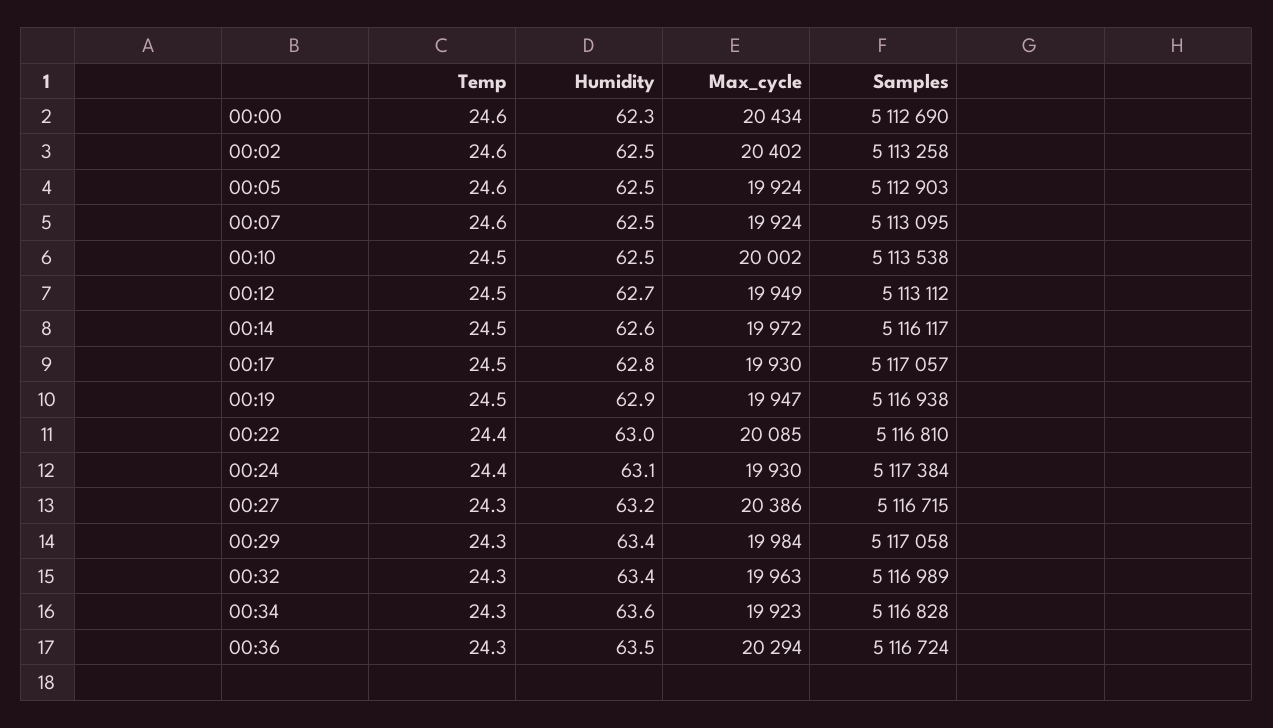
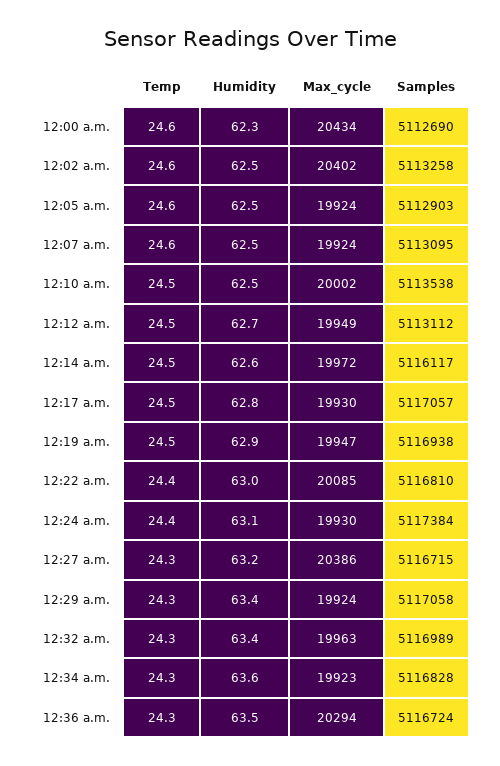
  {
    "Temp": {
      "00:00": 24.6,
      "00:02": 24.6,
      "00:05": 24.6,
      "00:07": 24.6,
      "00:10": 24.5,
      "00:12": 24.5,
      "00:14": 24.5,
      "00:17": 24.5,
      "00:19": 24.5,
      "00:22": 24.4,
      "00:24": 24.4,
      "00:27": 24.3,
      "00:29": 24.3,
      "00:32": 24.3,
      "00:34": 24.3,
      "00:36": 24.3
    },
    "Humidity": {
      "00:00": 62.3,
      "00:02": 62.5,
      "00:05": 62.5,
      "00:07": 62.5,
      "00:10": 62.5,
      "00:12": 62.7,
      "00:14": 62.6,
      "00:17": 62.8,
      "00:19": 62.9,
      "00:22": 63,
      "00:24": 63.1,
      "00:27": 63.2,
      "00:29": 63.4,
      "00:32": 63.4,
      "00:34": 63.6,
      "00:36": 63.5
    },
    "Max_cycle": {
      "00:00": 20434,
      "00:02": 20402,
      "00:05": 19924,
      "00:07": 19924,
      "00:10": 20002,
      "00:12": 19949,
      "00:14": 19972,
      "00:17": 19930,
      "00:19": 19947,
      "00:22": 20085,
      "00:24": 19930,
      "00:27": 20386,
-     "00:29": 19984,
+     "00:29": 19924,
      "00:32": 19963,
      "00:34": 19923,
      "00:36": 20294
    },
    "Samples": {
      "00:00": 5112690,
      "00:02": 5113258,
      "00:05": 5112903,
      "00:07": 5113095,
      "00:10": 5113538,
      "00:12": 5113112,
      "00:14": 5116117,
      "00:17": 5117057,
      "00:19": 5116938,
      "00:22": 5116810,
      "00:24": 5117384,
      "00:27": 5116715,
      "00:29": 5117058,
      "00:32": 5116989,
      "00:34": 5116828,
      "00:36": 5116724
    }
  }

